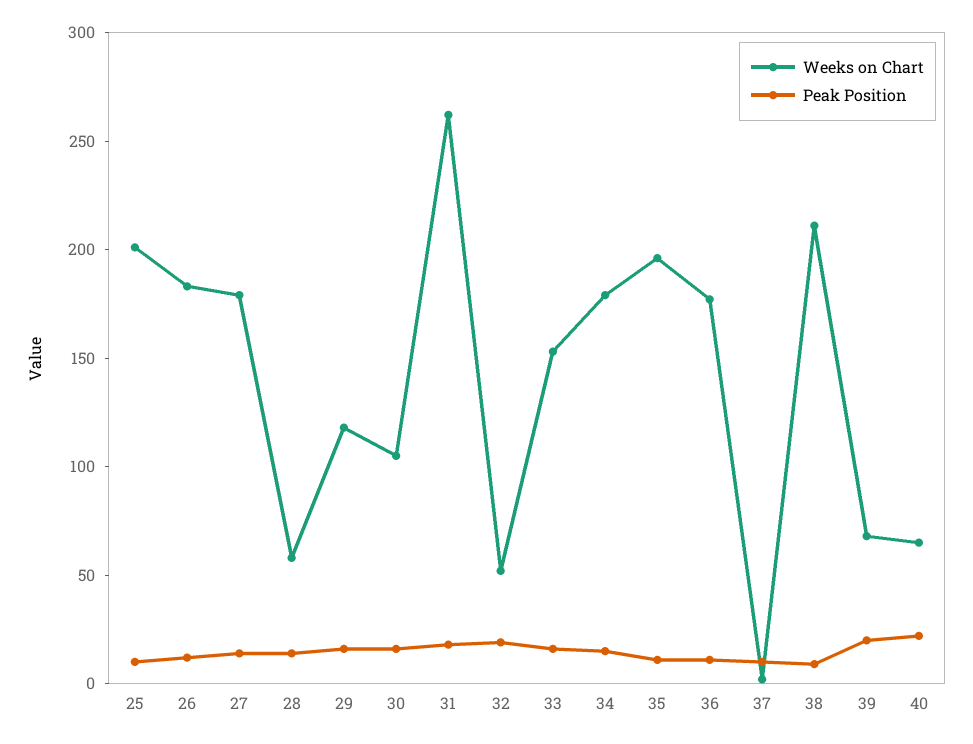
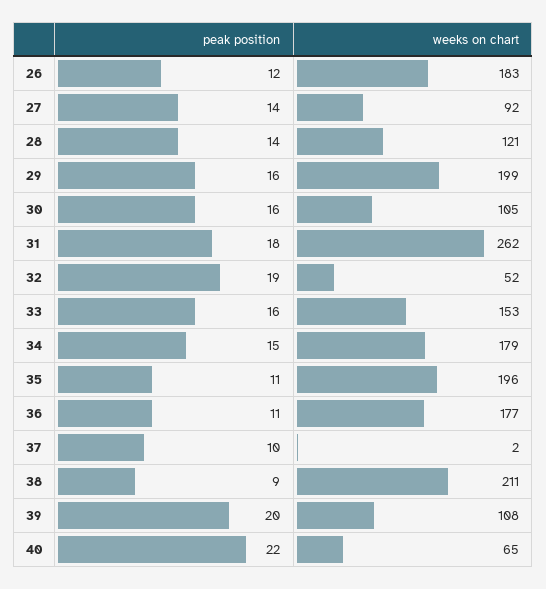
  {
    "Weeks on Chart": {
-     "25": 200,
      "26": 183,
-     "27": 180,
+     "27": 92,
-     "28": 60,
+     "28": 121,
-     "29": 120,
+     "29": 199,
      "30": 105,
      "31": 262,
      "32": 52,
      "33": 153,
      "34": 179,
      "35": 196,
      "36": 177,
      "37": 2,
      "38": 211,
-     "39": 70,
+     "39": 108,
      "40": 65
    },
    "Peak Position": {
-     "25": 10,
      "26": 12,
      "27": 14,
      "28": 14,
      "29": 16,
      "30": 16,
      "31": 18,
      "32": 19,
      "33": 16,
      "34": 15,
      "35": 11,
      "36": 11,
      "37": 10,
      "38": 9,
      "39": 20,
      "40": 22
    }
  }

